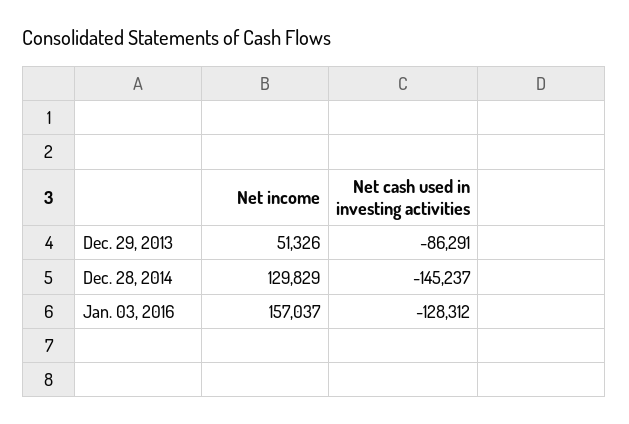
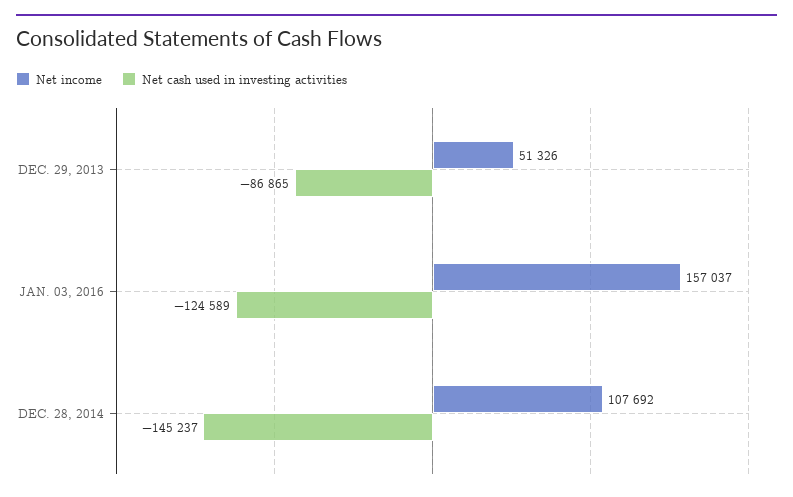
  {
    "Net income": {
      "Dec. 29, 2013": 51326,
-     "Dec. 28, 2014": 129829,
+     "Dec. 28, 2014": 107692,
      "Jan. 03, 2016": 157037
    },
    "Net cash used in investing activities": {
-     "Dec. 29, 2013": -86291,
+     "Dec. 29, 2013": -86865,
      "Dec. 28, 2014": -145237,
-     "Jan. 03, 2016": -128312
+     "Jan. 03, 2016": -124589
    }
  }

